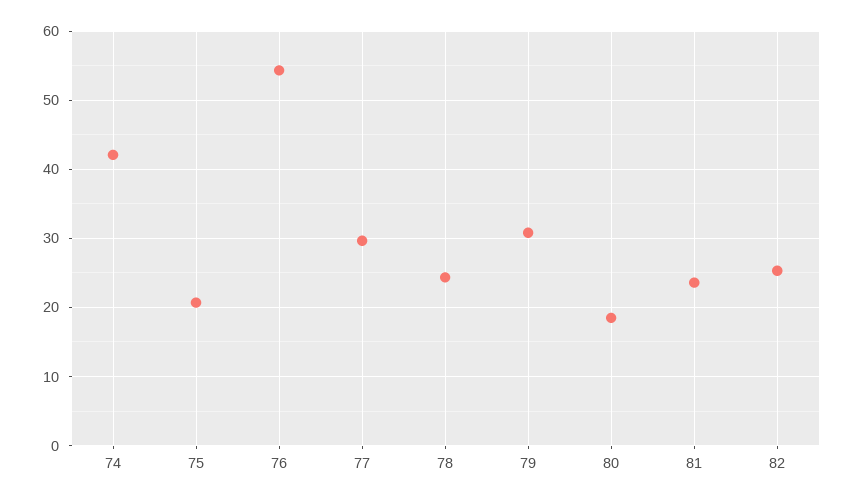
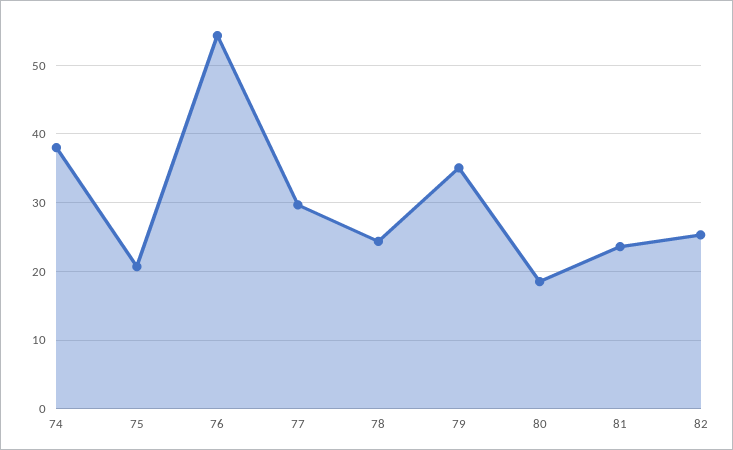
  {
-   "74": 42,
+   "74": 38,
    "75": 21,
    "76": 54,
    "77": 30,
    "78": 24,
-   "79": 31,
+   "79": 35,
    "80": 18,
    "81": 24,
    "82": 25
  }

